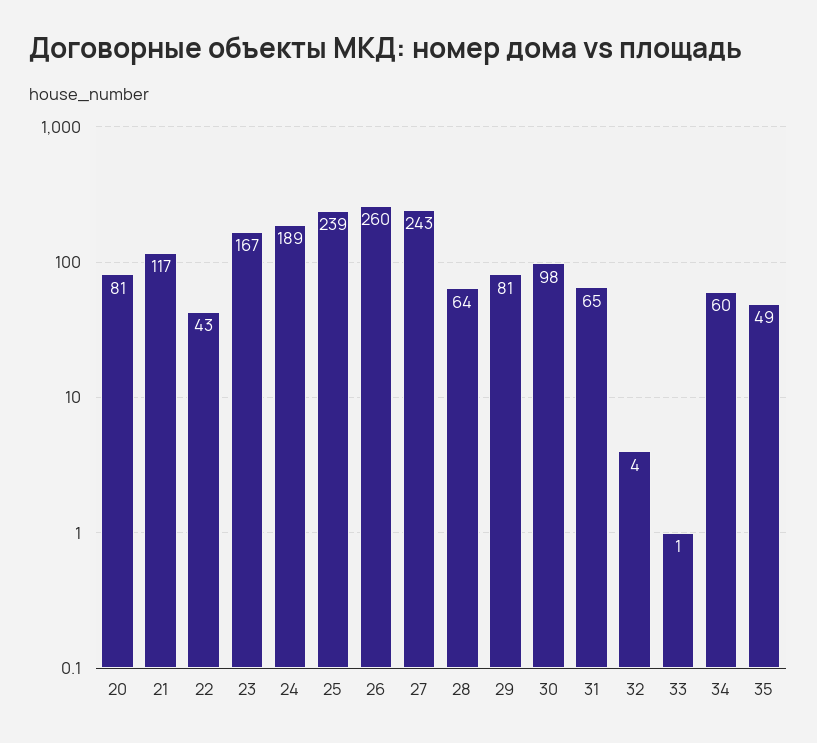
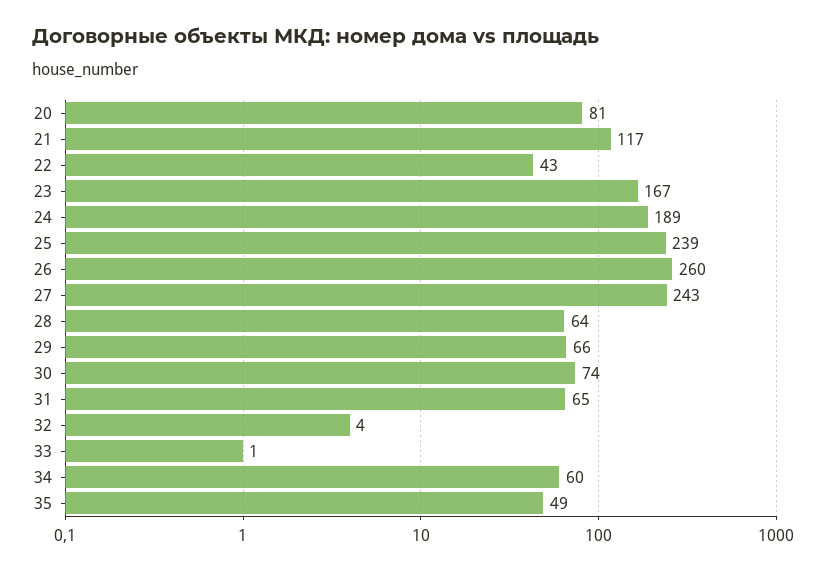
  {
    "20": 81,
    "21": 117,
    "22": 43,
    "23": 167,
    "24": 189,
    "25": 239,
    "26": 260,
    "27": 243,
    "28": 64,
-   "29": 81,
+   "29": 66,
-   "30": 98,
+   "30": 74,
    "31": 65,
    "32": 4,
    "33": 1,
    "34": 60,
    "35": 49
  }

